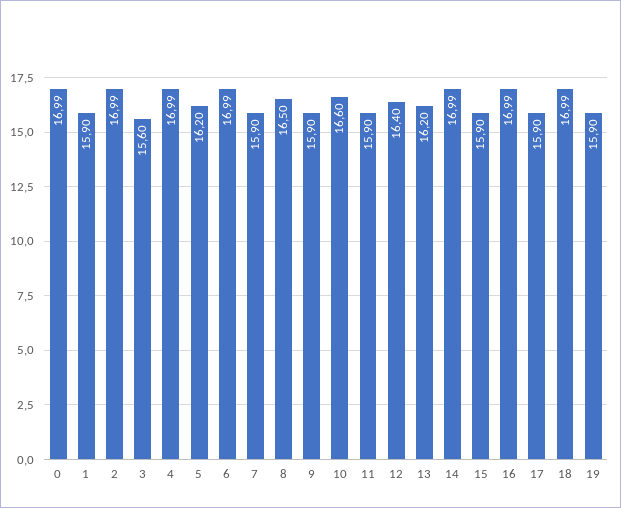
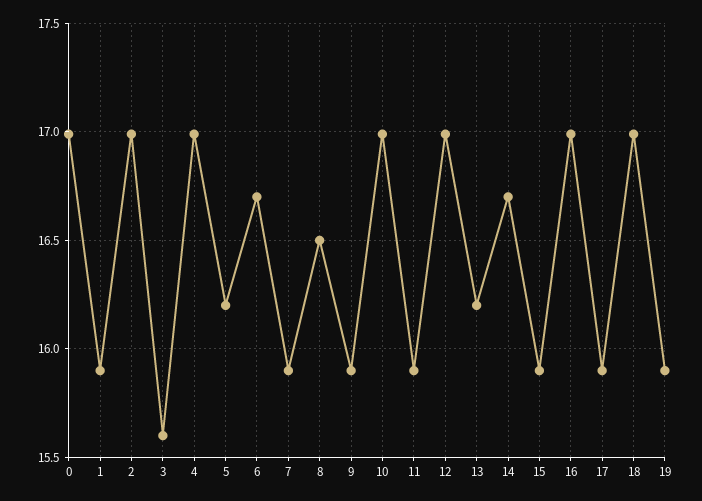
  {
    "0": 16.99,
    "1": 15.9,
    "2": 16.99,
    "3": 15.6,
    "4": 16.99,
    "5": 16.2,
-   "6": 16.99,
+   "6": 16.7,
    "7": 15.9,
    "8": 16.5,
    "9": 15.9,
-   "10": 16.6,
+   "10": 17,
    "11": 15.9,
-   "12": 16.4,
+   "12": 17,
    "13": 16.2,
-   "14": 16.99,
+   "14": 16.7,
    "15": 15.9,
    "16": 16.99,
    "17": 15.9,
    "18": 16.99,
    "19": 15.9
  }

